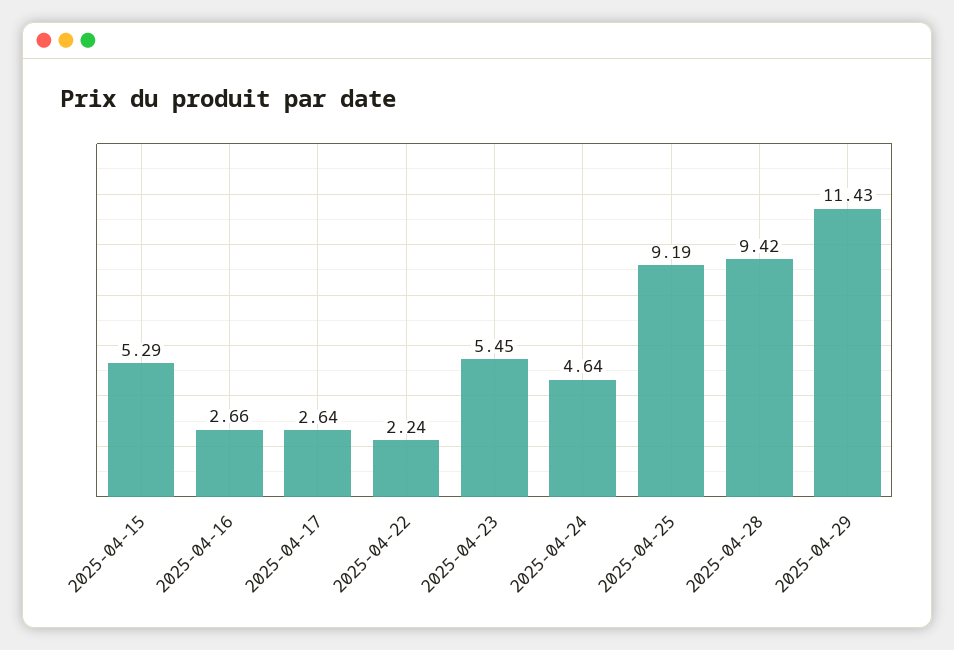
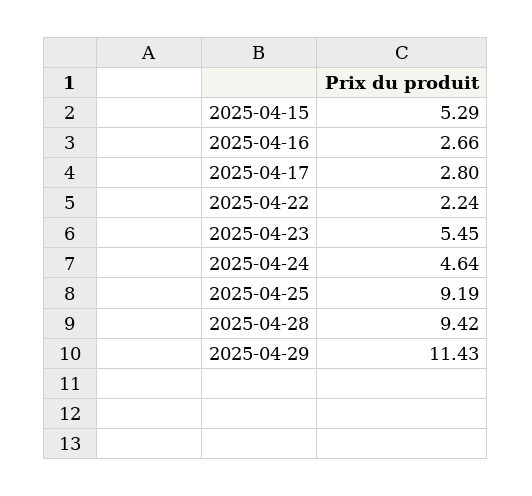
  {
    "2025-04-15": 5.29,
    "2025-04-16": 2.66,
-   "2025-04-17": 2.64,
+   "2025-04-17": 2.8,
    "2025-04-22": 2.24,
    "2025-04-23": 5.45,
    "2025-04-24": 4.64,
    "2025-04-25": 9.19,
    "2025-04-28": 9.42,
    "2025-04-29": 11.43
  }

